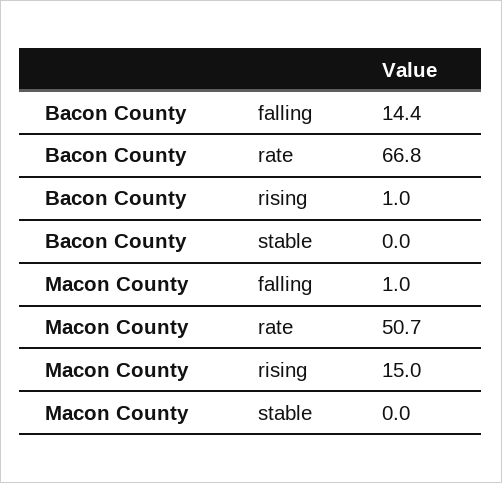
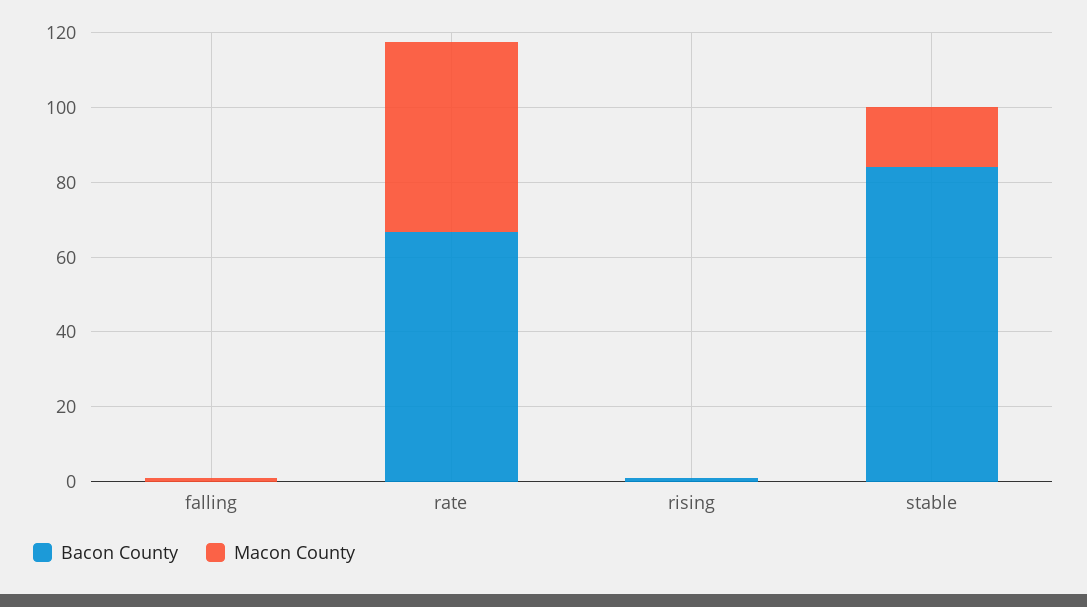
  {
    "Bacon County": {
-     "falling": 14.4,
+     "falling": 0,
      "rate": 66.8,
      "rising": 1,
-     "stable": 0
+     "stable": 85
    },
    "Macon County": {
      "falling": 1,
      "rate": 50.7,
-     "rising": 15,
+     "rising": 0,
-     "stable": 0
+     "stable": 15
    }
  }

